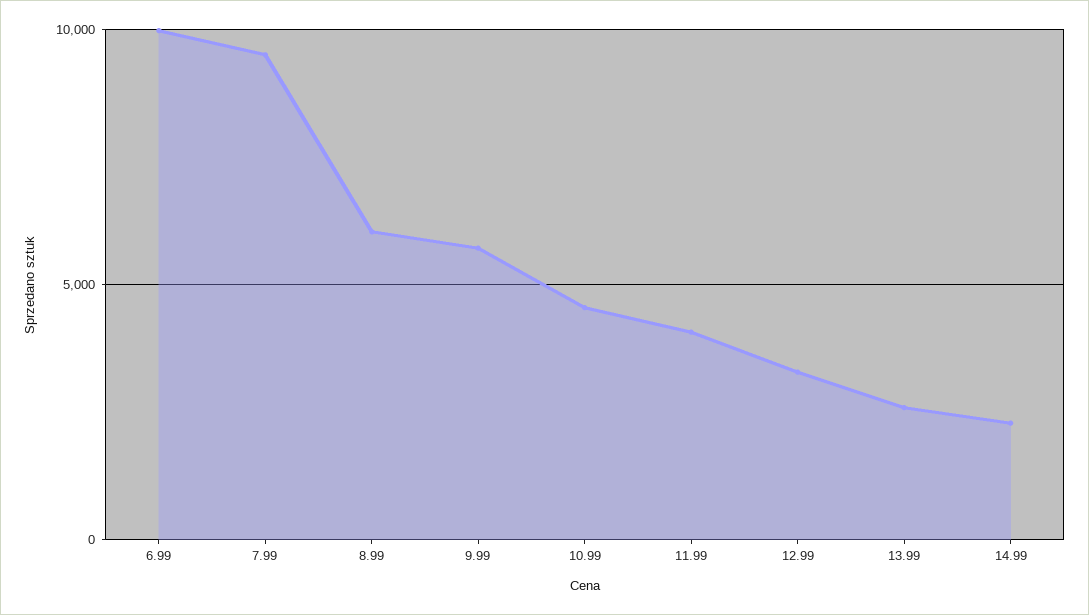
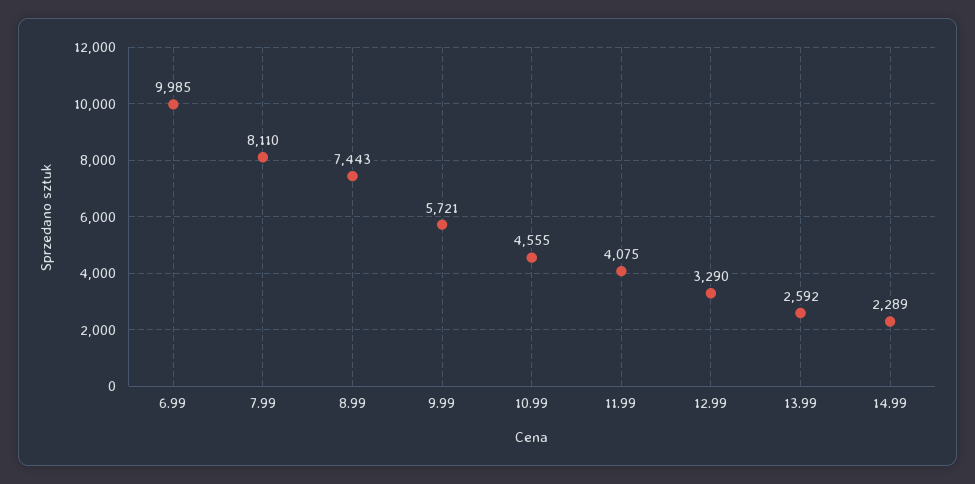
  {
    "6.99": 9985,
-   "7.99": 9500,
+   "7.99": 8110,
-   "8.99": 6000,
+   "8.99": 7443,
    "9.99": 5721,
    "10.99": 4555,
    "11.99": 4075,
    "12.99": 3290,
    "13.99": 2592,
    "14.99": 2289
  }

